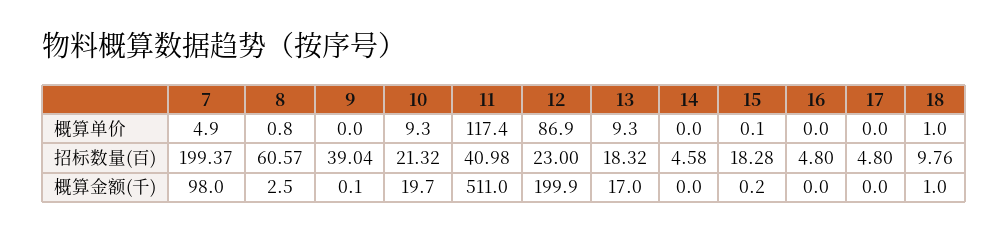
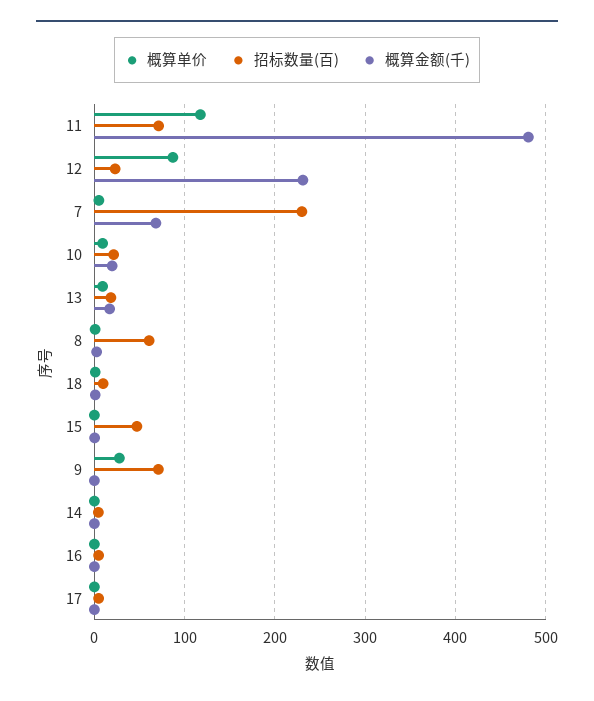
  {
    "概算单价": {
      "7": 4.9,
      "8": 0.8,
-     "9": 0,
+     "9": 30,
      "10": 9.3,
      "11": 117.4,
      "12": 86.9,
      "13": 9.3,
      "14": 0,
      "15": 0.1,
      "16": 0,
      "17": 0,
      "18": 1
    },
    "招标数量(百)": {
-     "7": 199.37,
+     "7": 230,
      "8": 60.57,
-     "9": 39.04,
+     "9": 70,
      "10": 21.32,
-     "11": 40.98,
+     "11": 70,
      "12": 23,
      "13": 18.32,
      "14": 4.58,
-     "15": 18.28,
+     "15": 50,
      "16": 4.8,
      "17": 4.8,
      "18": 9.76
    },
    "概算金额(千)": {
-     "7": 98,
+     "7": 70,
      "8": 2.5,
      "9": 0.1,
      "10": 19.7,
-     "11": 511,
+     "11": 480,
-     "12": 199.9,
+     "12": 230,
      "13": 17,
      "14": 0,
      "15": 0.2,
      "16": 0,
      "17": 0,
      "18": 1
    }
  }

